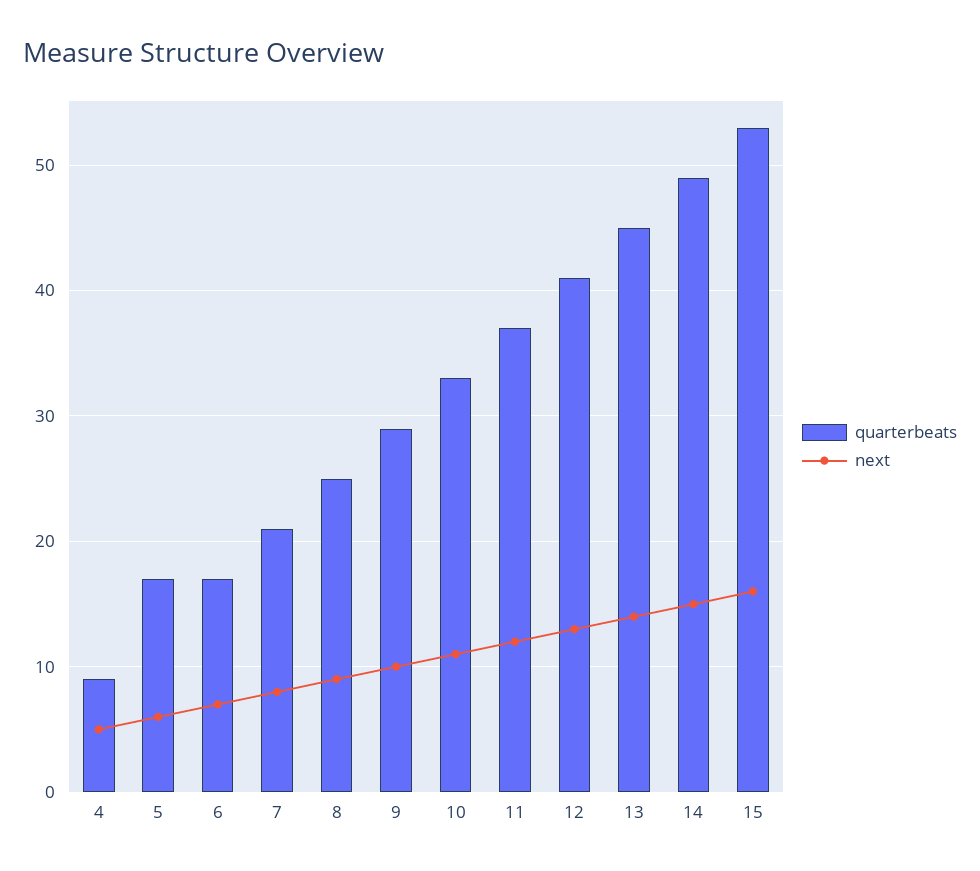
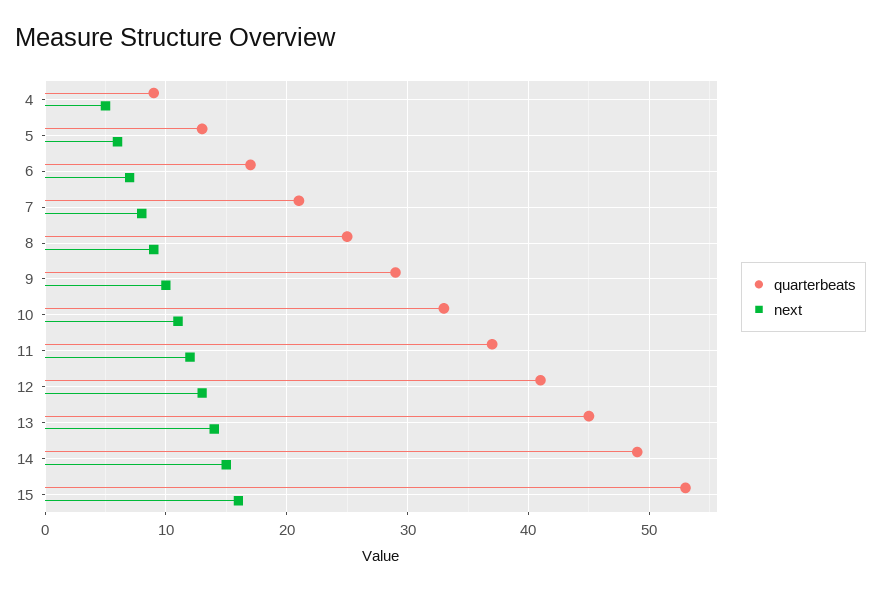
  {
    "quarterbeats": {
      "4": 9,
-     "5": 17,
+     "5": 13,
      "6": 17,
      "7": 21,
      "8": 25,
      "9": 29,
      "10": 33,
      "11": 37,
      "12": 41,
      "13": 45,
      "14": 49,
      "15": 53
    },
    "next": {
      "4": 5,
      "5": 6,
      "6": 7,
      "7": 8,
      "8": 9,
      "9": 10,
      "10": 11,
      "11": 12,
      "12": 13,
      "13": 14,
      "14": 15,
      "15": 16
    }
  }

